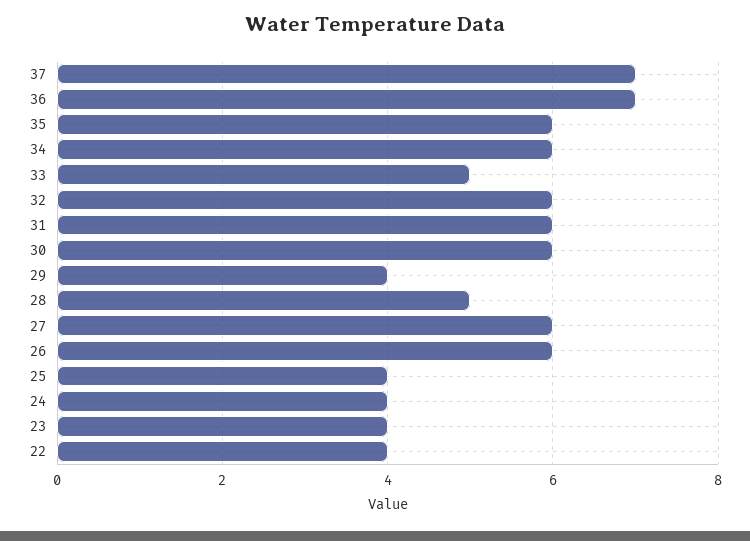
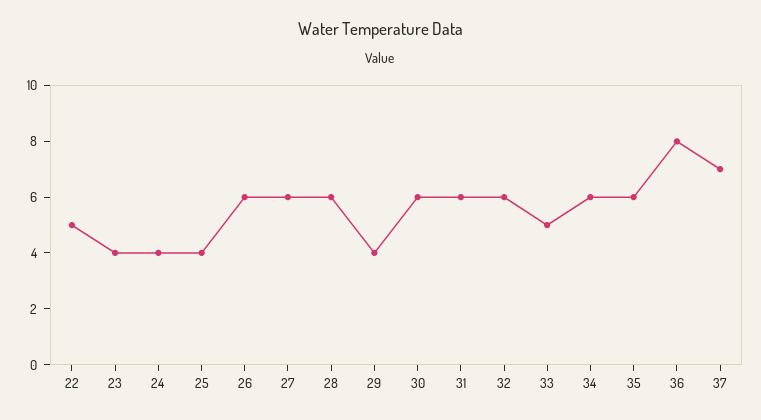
  {
    "37": 7,
-   "36": 7,
+   "36": 8,
    "35": 6,
    "34": 6,
    "33": 5,
    "32": 6,
    "31": 6,
    "30": 6,
    "29": 4,
-   "28": 5,
+   "28": 6,
    "27": 6,
    "26": 6,
    "25": 4,
    "24": 4,
    "23": 4,
-   "22": 4
+   "22": 5
  }

